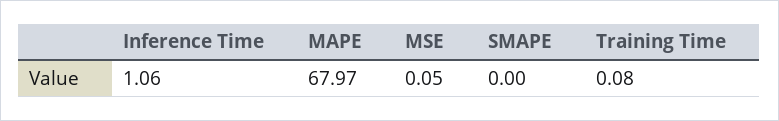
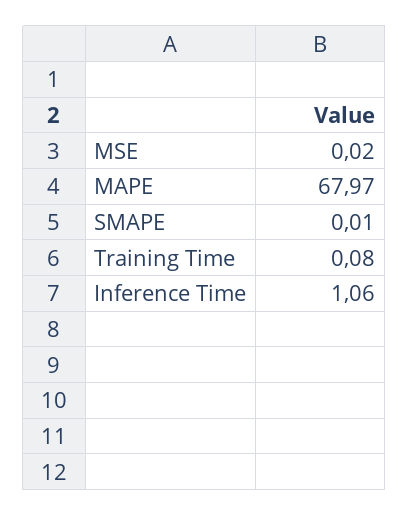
  {
    "Inference Time": 1.06,
    "MAPE": 67.97,
-   "MSE": 0.05,
+   "MSE": 0.02,
-   "SMAPE": 0,
+   "SMAPE": 0.01,
    "Training Time": 0.08
  }

